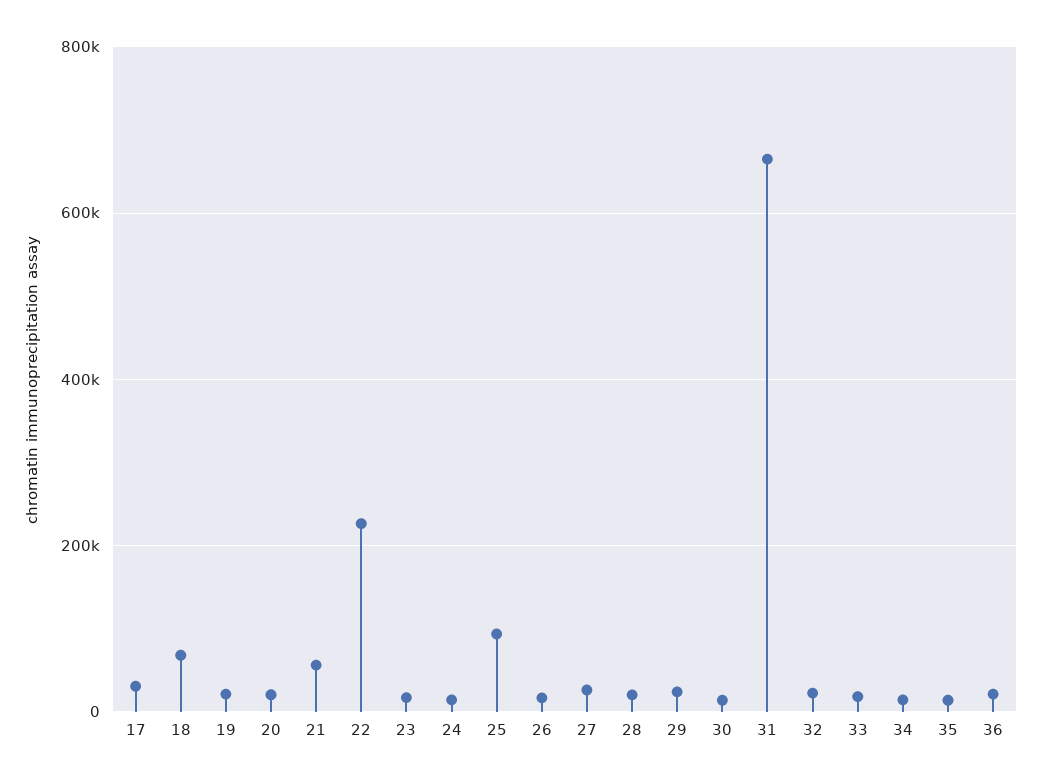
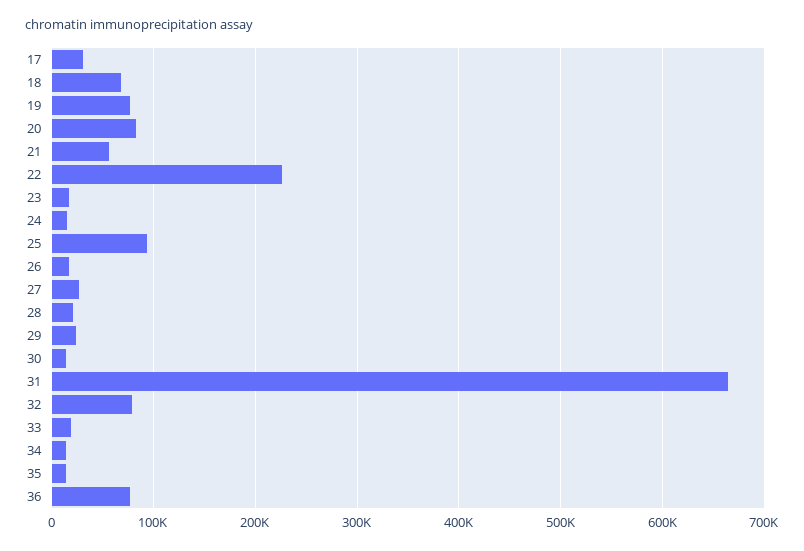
  {
    "17": 30000,
    "18": 70000,
-   "19": 20000,
+   "19": 80000,
-   "20": 20000,
+   "20": 80000,
    "21": 60000,
    "22": 230000,
    "23": 20000,
    "24": 10000,
    "25": 90000,
    "26": 20000,
    "27": 30000,
    "28": 20000,
    "29": 20000,
    "30": 10000,
    "31": 660000,
-   "32": 20000,
+   "32": 80000,
    "33": 20000,
    "34": 10000,
    "35": 10000,
-   "36": 20000
+   "36": 80000
  }

